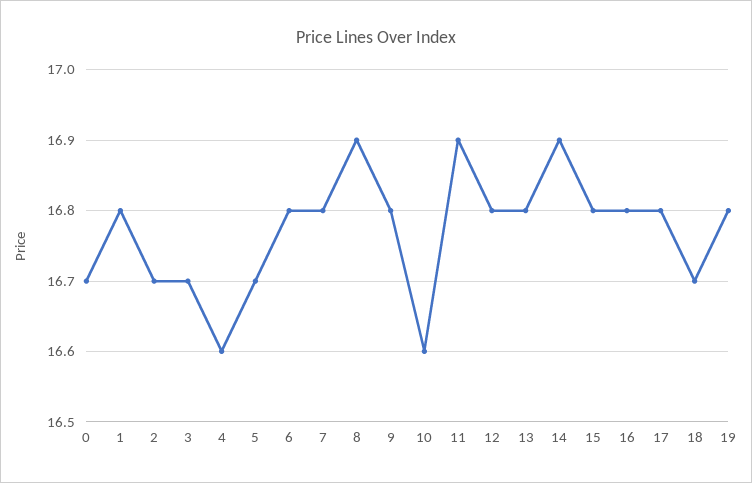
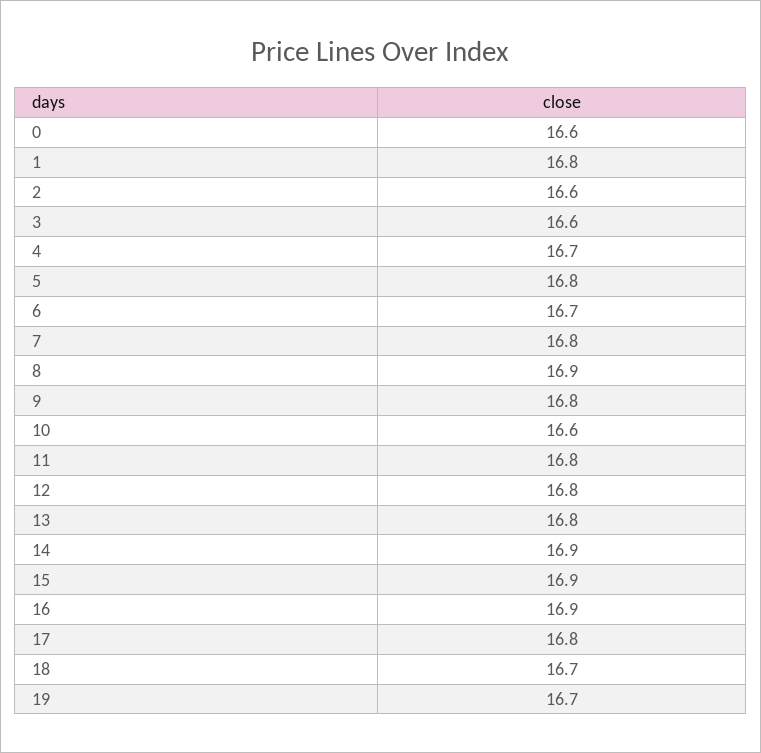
  {
-   "0": 16.7,
+   "0": 16.6,
    "1": 16.8,
-   "2": 16.7,
+   "2": 16.6,
-   "3": 16.7,
+   "3": 16.6,
-   "4": 16.6,
+   "4": 16.7,
-   "5": 16.7,
+   "5": 16.8,
-   "6": 16.8,
+   "6": 16.7,
    "7": 16.8,
    "8": 16.9,
    "9": 16.8,
    "10": 16.6,
-   "11": 16.9,
+   "11": 16.8,
    "12": 16.8,
    "13": 16.8,
    "14": 16.9,
-   "15": 16.8,
+   "15": 16.9,
-   "16": 16.8,
+   "16": 16.9,
    "17": 16.8,
    "18": 16.7,
-   "19": 16.8
+   "19": 16.7
  }

